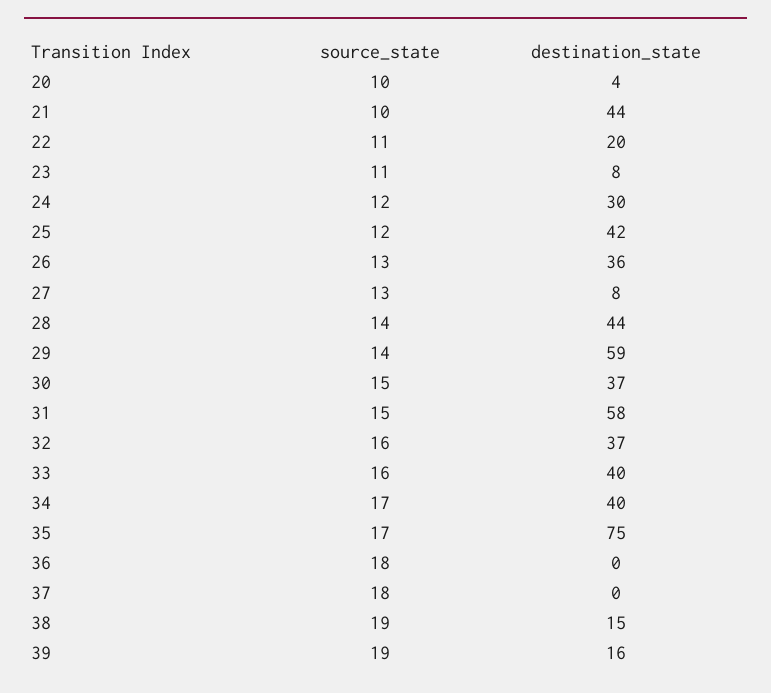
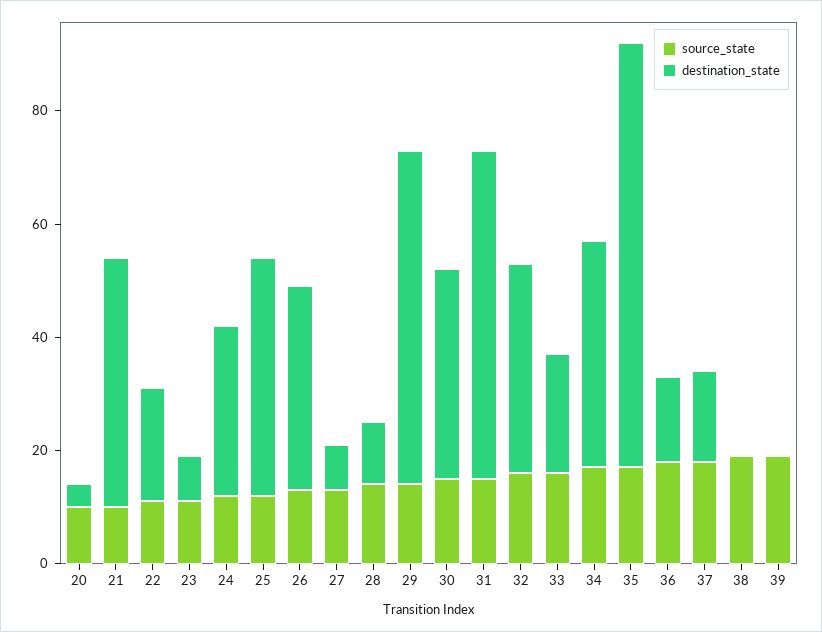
  {
    "source_state": {
      "20": 10,
      "21": 10,
      "22": 11,
      "23": 11,
      "24": 12,
      "25": 12,
      "26": 13,
      "27": 13,
      "28": 14,
      "29": 14,
      "30": 15,
      "31": 15,
      "32": 16,
      "33": 16,
      "34": 17,
      "35": 17,
      "36": 18,
      "37": 18,
      "38": 19,
      "39": 19
    },
    "destination_state": {
      "20": 4,
      "21": 44,
      "22": 20,
      "23": 8,
      "24": 30,
      "25": 42,
      "26": 36,
      "27": 8,
-     "28": 44,
+     "28": 10,
      "29": 59,
      "30": 37,
      "31": 58,
      "32": 37,
-     "33": 40,
+     "33": 20,
      "34": 40,
      "35": 75,
-     "36": 0,
+     "36": 15,
-     "37": 0,
+     "37": 15,
-     "38": 15,
+     "38": 0,
-     "39": 16
+     "39": 0
    }
  }

